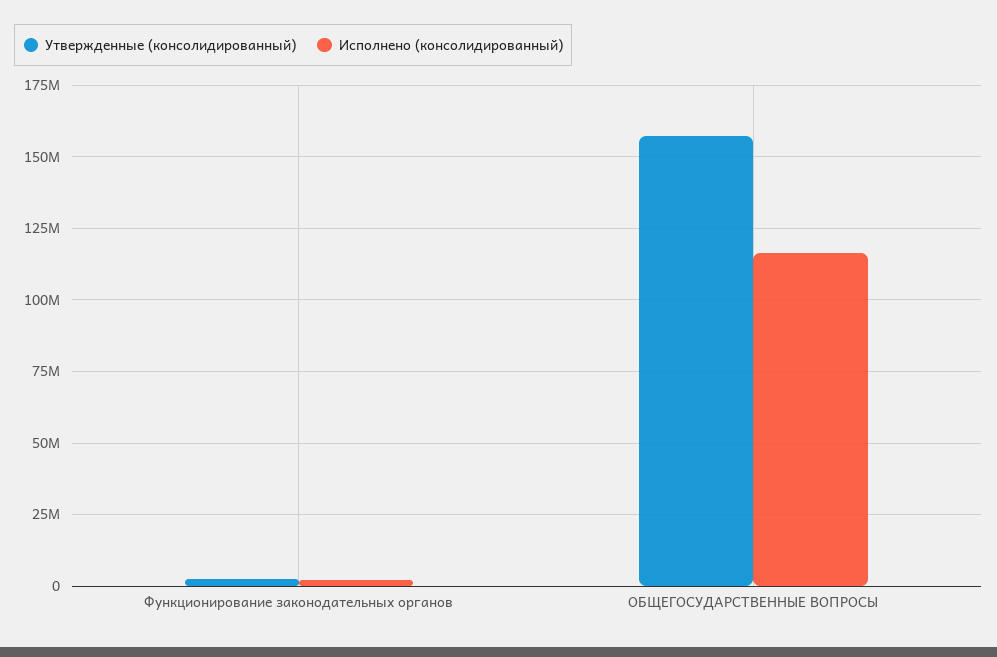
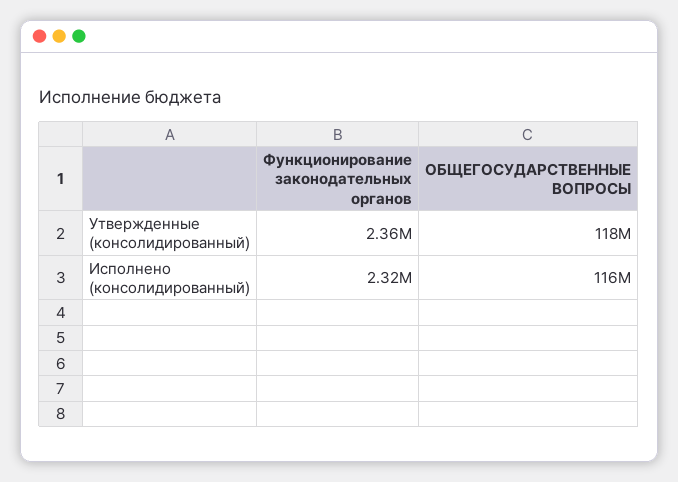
  {
    "Утвержденные (консолидированный)": {
      "Функционирование законодательных органов": 2360000,
-     "ОБЩЕГОСУДАРСТВЕННЫЕ ВОПРОСЫ": 157500000
+     "ОБЩЕГОСУДАРСТВЕННЫЕ ВОПРОСЫ": 118000000
    },
    "Исполнено (консолидированный)": {
      "Функционирование законодательных органов": 2320000,
      "ОБЩЕГОСУДАРСТВЕННЫЕ ВОПРОСЫ": 116000000
    }
  }

